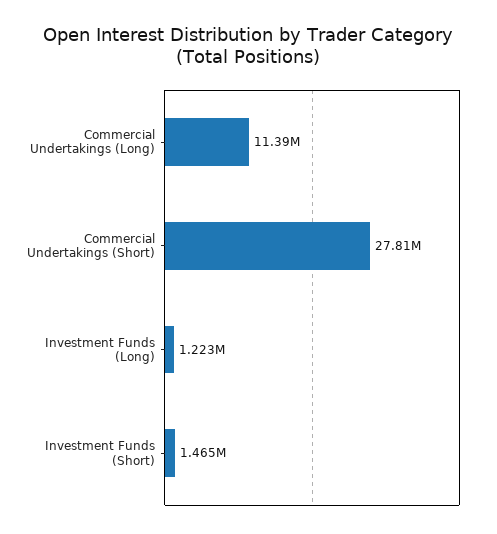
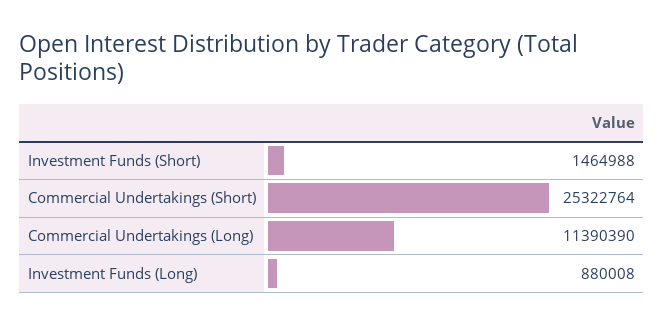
  {
    "Commercial Undertakings (Long)": 11390390,
-   "Commercial Undertakings (Short)": 27810000,
+   "Commercial Undertakings (Short)": 25322764,
-   "Investment Funds (Long)": 1223000,
+   "Investment Funds (Long)": 880008,
    "Investment Funds (Short)": 1464988
  }

